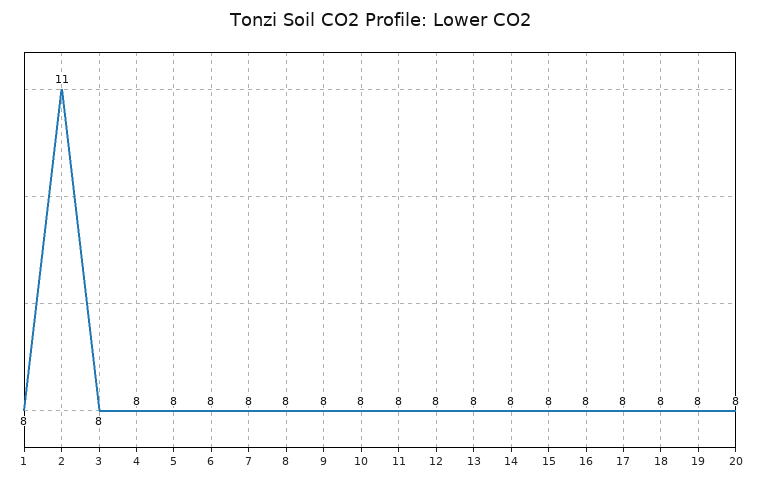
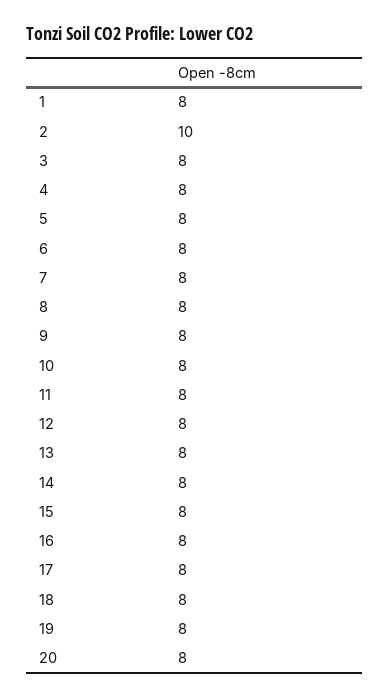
  {
    "1": 8,
-   "2": 11,
+   "2": 10,
    "3": 8,
    "4": 8,
    "5": 8,
    "6": 8,
    "7": 8,
    "8": 8,
    "9": 8,
    "10": 8,
    "11": 8,
    "12": 8,
    "13": 8,
    "14": 8,
    "15": 8,
    "16": 8,
    "17": 8,
    "18": 8,
    "19": 8,
    "20": 8
  }

